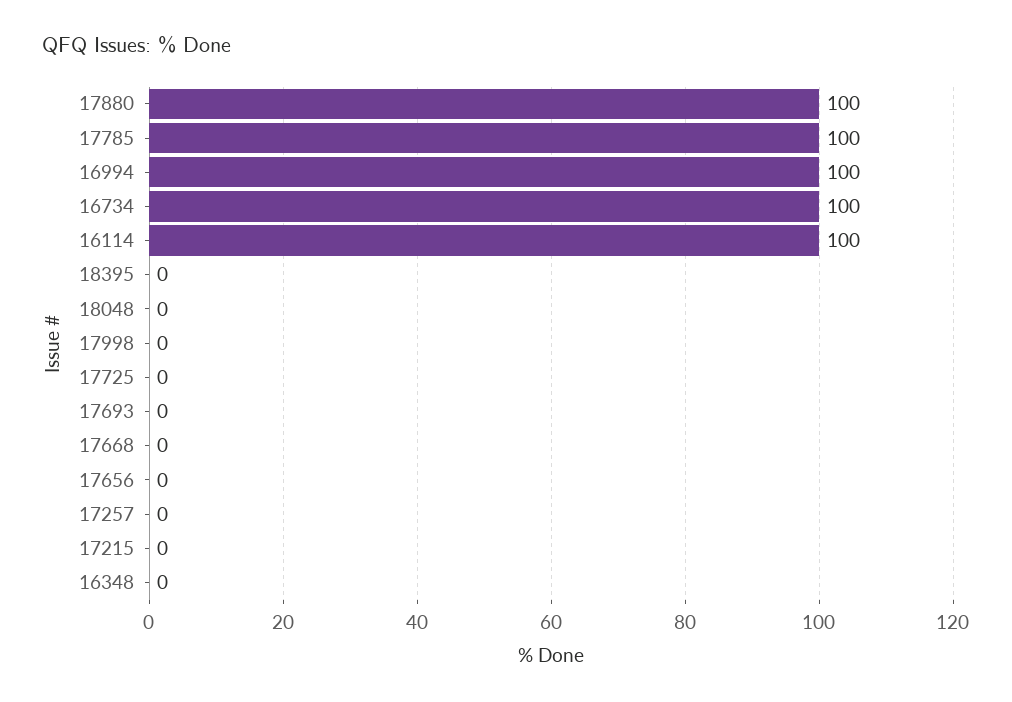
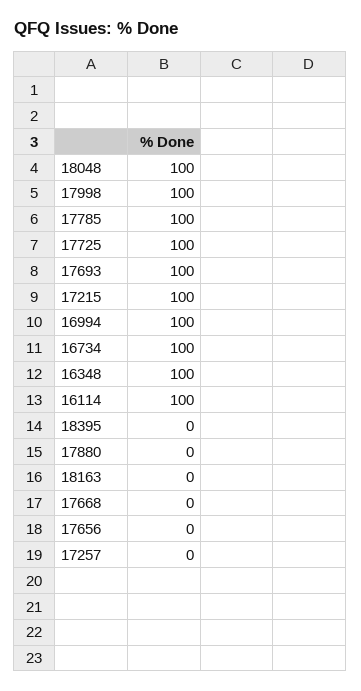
  {
-   "17880": 100,
+   "17880": 0,
    "17785": 100,
    "16994": 100,
    "16734": 100,
    "16114": 100,
    "18395": 0,
-   "18048": 0,
+   "18048": 100,
-   "17998": 0,
+   "17998": 100,
-   "17725": 0,
+   "17725": 100,
-   "17693": 0,
+   "17693": 100,
    "17668": 0,
    "17656": 0,
    "17257": 0,
-   "17215": 0,
+   "17215": 100,
-   "16348": 0
+   "16348": 100,
+   "18163": 0
  }

